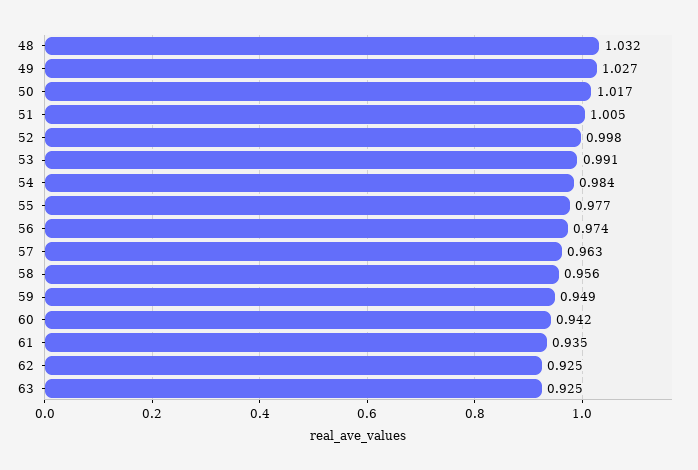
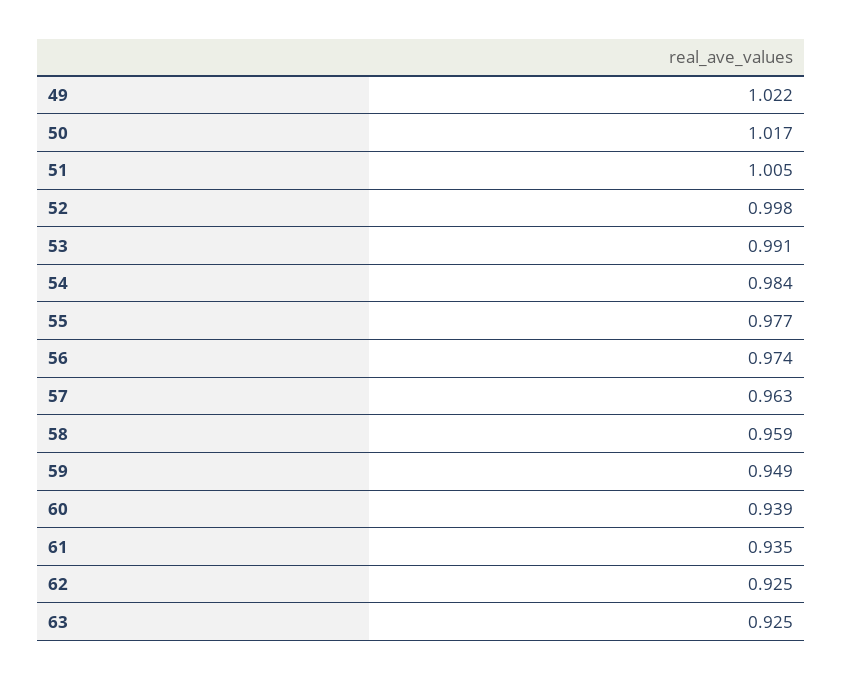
  {
-   "48": 1.032,
-   "49": 1.027,
+   "49": 1.022,
    "50": 1.017,
    "51": 1.005,
    "52": 0.998,
    "53": 0.991,
    "54": 0.984,
    "55": 0.977,
    "56": 0.974,
    "57": 0.963,
-   "58": 0.956,
+   "58": 0.959,
    "59": 0.949,
-   "60": 0.942,
+   "60": 0.939,
    "61": 0.935,
    "62": 0.925,
    "63": 0.925
  }

